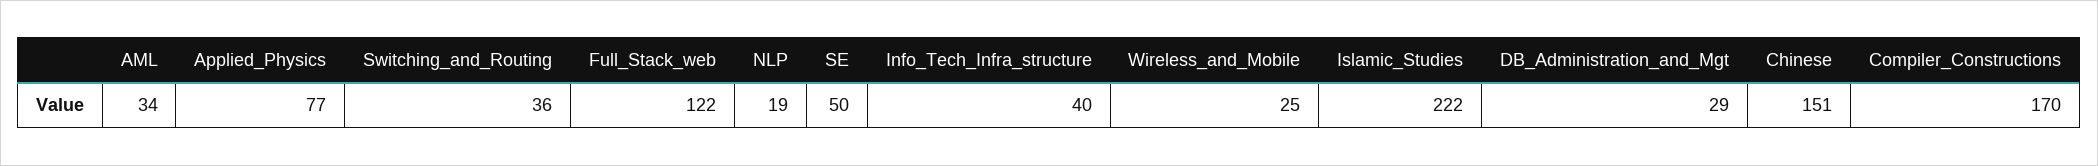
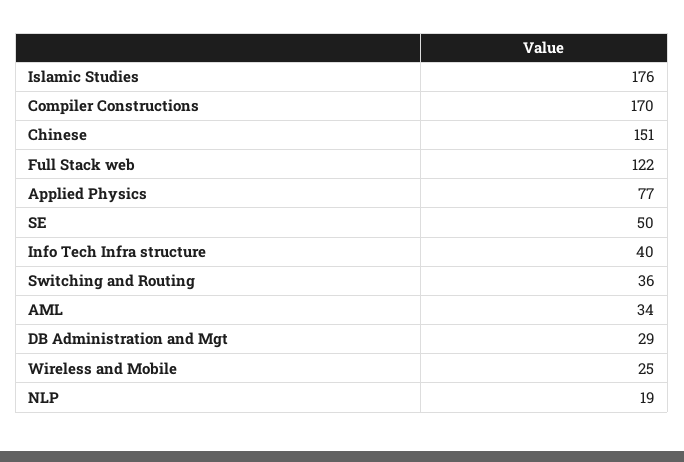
  {
    "AML": 34,
    "Applied_Physics": 77,
    "Switching_and_Routing": 36,
    "Full_Stack_web": 122,
    "NLP": 19,
    "SE": 50,
    "Info_Tech_Infra_structure": 40,
    "Wireless_and_Mobile": 25,
-   "Islamic_Studies": 222,
+   "Islamic_Studies": 176,
    "DB_Administration_and_Mgt": 29,
    "Chinese": 151,
    "Compiler_Constructions": 170
  }

